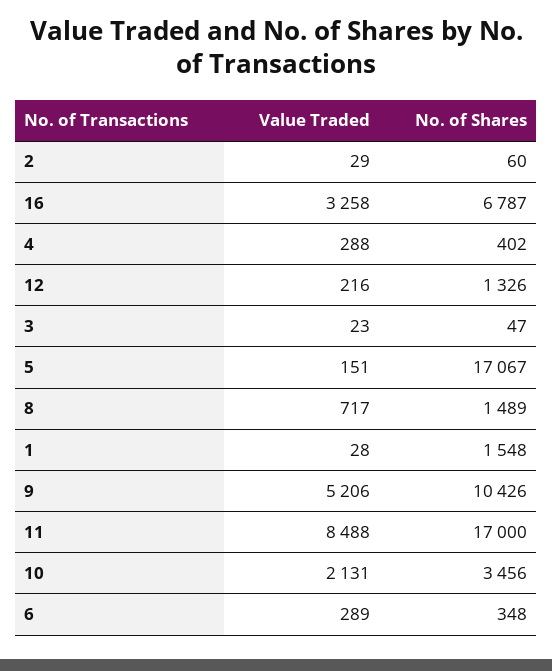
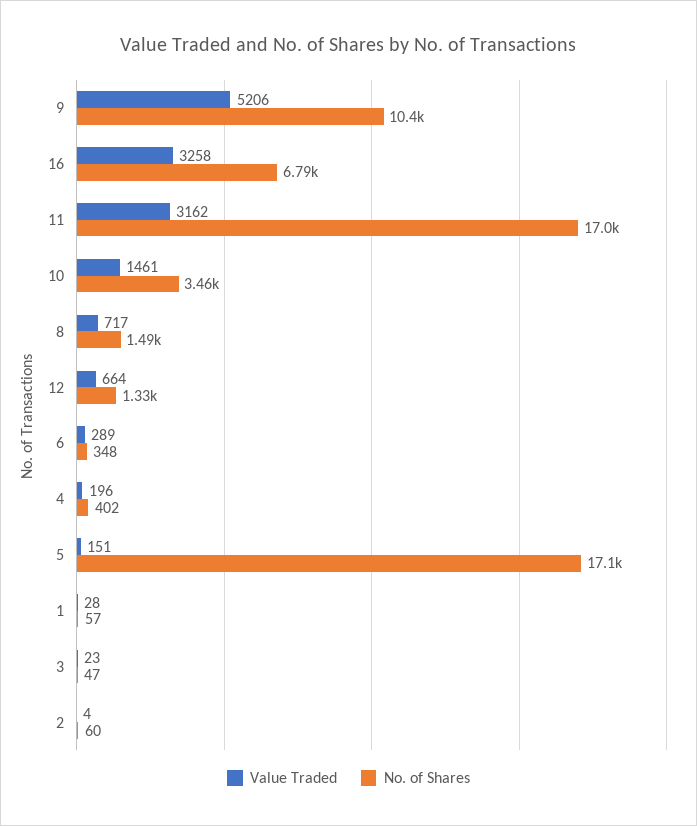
  {
    "Value Traded": {
-     "2": 29,
+     "2": 4,
      "16": 3258,
-     "4": 288,
+     "4": 196,
-     "12": 216,
+     "12": 664,
      "3": 23,
      "5": 151,
      "8": 717,
      "1": 28,
      "9": 5206,
-     "11": 8488,
+     "11": 3162,
-     "10": 2131,
+     "10": 1461,
      "6": 289
    },
    "No. of Shares": {
      "2": 60,
      "16": 6787,
      "4": 402,
      "12": 1326,
      "3": 47,
      "5": 17067,
      "8": 1489,
-     "1": 1548,
+     "1": 57,
      "9": 10426,
      "11": 17000,
      "10": 3456,
      "6": 348
    }
  }

